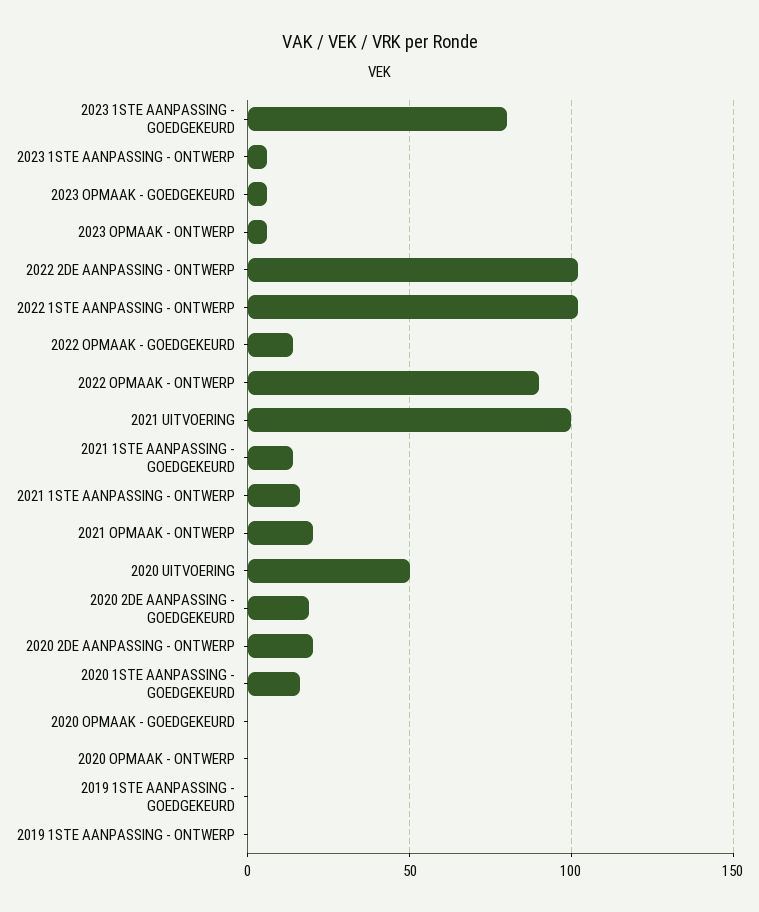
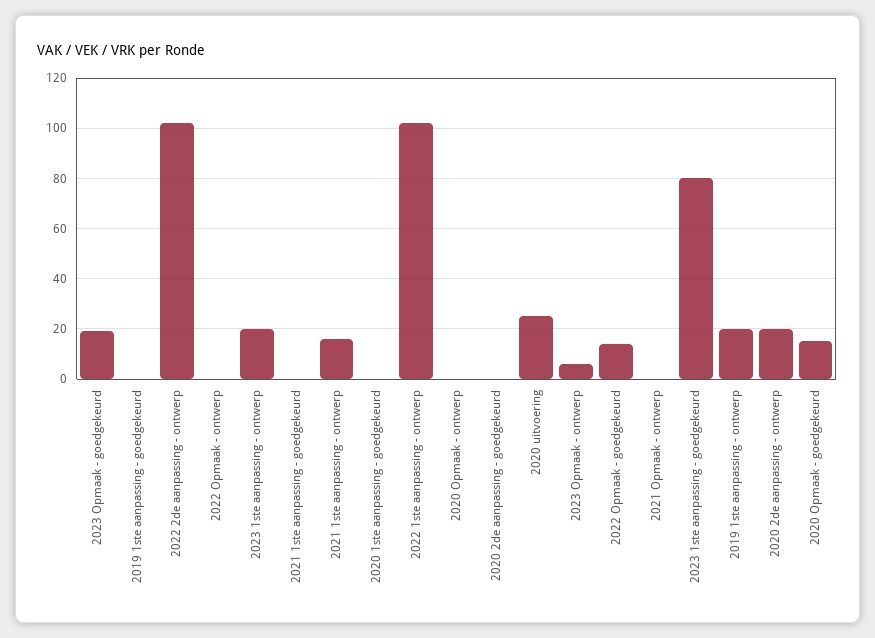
  {
    "2023 1STE AANPASSING - GOEDGEKEURD": 80,
-   "2023 1STE AANPASSING - ONTWERP": 5,
+   "2023 1STE AANPASSING - ONTWERP": 20,
-   "2023 OPMAAK - GOEDGEKEURD": 5,
+   "2023 OPMAAK - GOEDGEKEURD": 20,
    "2023 OPMAAK - ONTWERP": 5,
    "2022 2DE AANPASSING - ONTWERP": 100,
    "2022 1STE AANPASSING - ONTWERP": 100,
    "2022 OPMAAK - GOEDGEKEURD": 15,
-   "2022 OPMAAK - ONTWERP": 90,
+   "2022 OPMAAK - ONTWERP": 0,
-   "2021 UITVOERING": 100,
-   "2021 1STE AANPASSING - GOEDGEKEURD": 15,
+   "2021 1STE AANPASSING - GOEDGEKEURD": 0,
    "2021 1STE AANPASSING - ONTWERP": 15,
-   "2021 OPMAAK - ONTWERP": 20,
+   "2021 OPMAAK - ONTWERP": 0,
-   "2020 UITVOERING": 50,
+   "2020 UITVOERING": 25,
-   "2020 2DE AANPASSING - GOEDGEKEURD": 20,
+   "2020 2DE AANPASSING - GOEDGEKEURD": 0,
    "2020 2DE AANPASSING - ONTWERP": 20,
-   "2020 1STE AANPASSING - GOEDGEKEURD": 15,
+   "2020 1STE AANPASSING - GOEDGEKEURD": 0,
-   "2020 OPMAAK - GOEDGEKEURD": 0,
+   "2020 OPMAAK - GOEDGEKEURD": 15,
    "2020 OPMAAK - ONTWERP": 0,
    "2019 1STE AANPASSING - GOEDGEKEURD": 0,
-   "2019 1STE AANPASSING - ONTWERP": 0
+   "2019 1STE AANPASSING - ONTWERP": 20
  }

